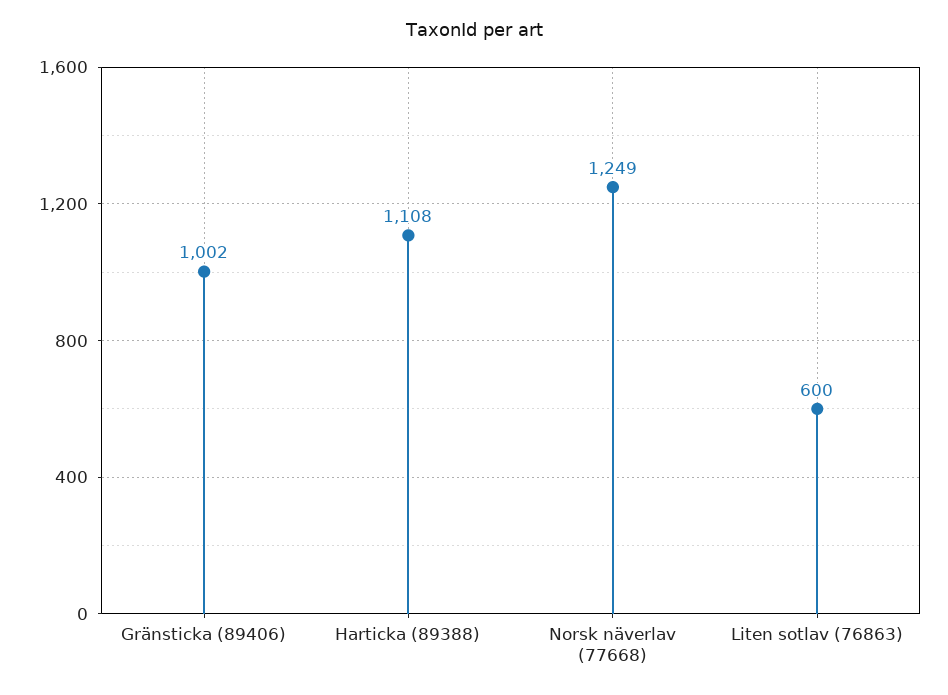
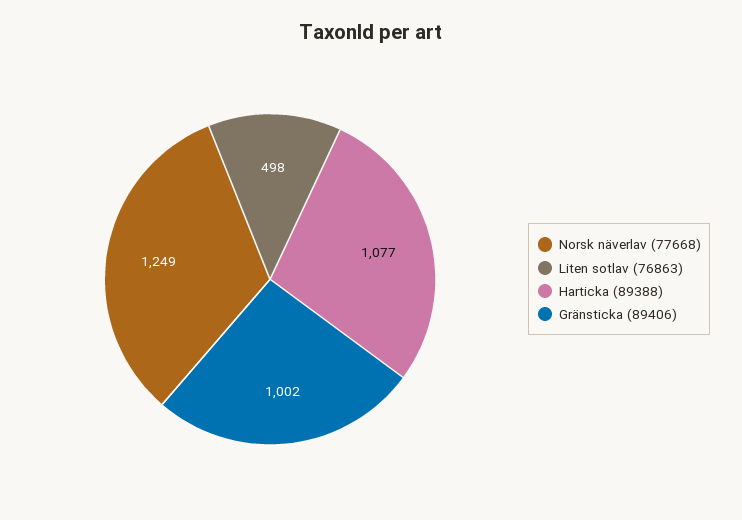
  {
    "Gränsticka (89406)": 1002,
-   "Harticka (89388)": 1108,
+   "Harticka (89388)": 1077,
    "Norsk näverlav (77668)": 1249,
-   "Liten sotlav (76863)": 600
+   "Liten sotlav (76863)": 498
  }

